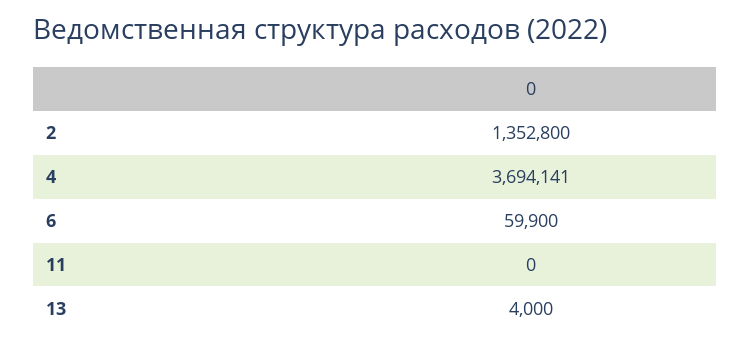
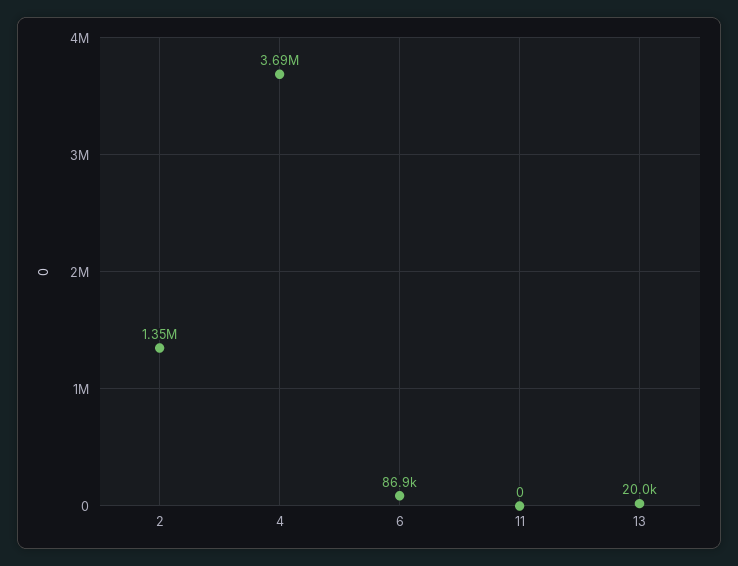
  {
    "2": 1352800,
    "4": 3694141,
-   "6": 59900,
+   "6": 86900,
    "11": 0,
-   "13": 4000
+   "13": 20000
  }

